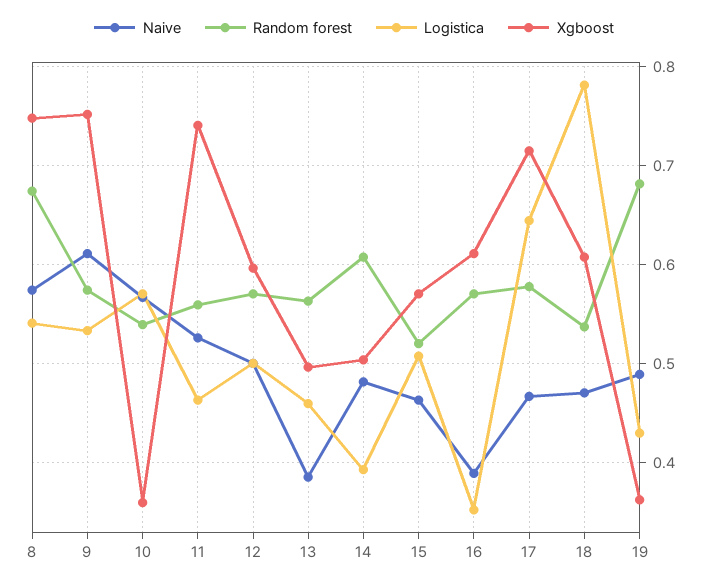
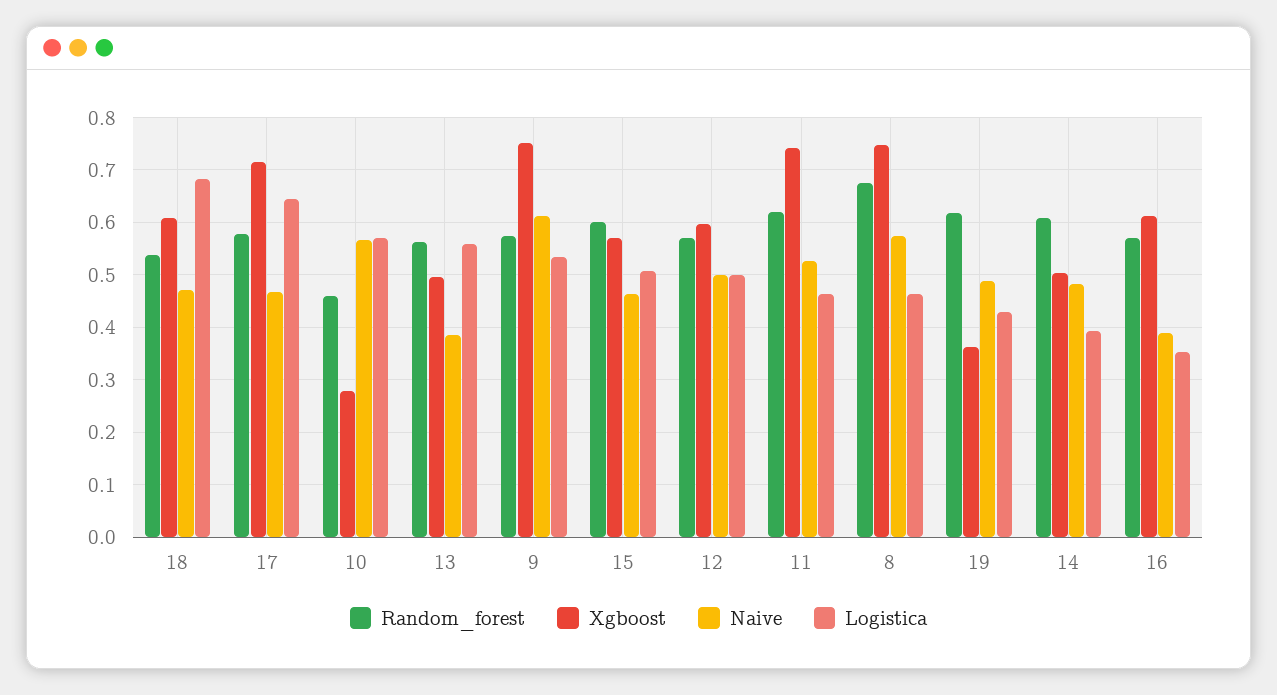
  {
    "Naive": {
      "8": 0.57,
      "9": 0.61,
      "10": 0.57,
      "11": 0.53,
      "12": 0.5,
      "13": 0.39,
      "14": 0.48,
      "15": 0.46,
      "16": 0.39,
      "17": 0.47,
      "18": 0.47,
      "19": 0.49
    },
    "Random forest": {
      "8": 0.67,
      "9": 0.57,
-     "10": 0.54,
+     "10": 0.46,
-     "11": 0.56,
+     "11": 0.62,
      "12": 0.57,
      "13": 0.56,
      "14": 0.61,
-     "15": 0.52,
+     "15": 0.6,
      "16": 0.57,
      "17": 0.58,
      "18": 0.54,
-     "19": 0.68
+     "19": 0.62
    },
    "Logistica": {
-     "8": 0.54,
+     "8": 0.46,
      "9": 0.53,
      "10": 0.57,
      "11": 0.46,
      "12": 0.5,
-     "13": 0.46,
+     "13": 0.56,
      "14": 0.39,
      "15": 0.51,
      "16": 0.35,
      "17": 0.64,
-     "18": 0.78,
+     "18": 0.68,
      "19": 0.43
    },
    "Xgboost": {
      "8": 0.75,
      "9": 0.75,
-     "10": 0.36,
+     "10": 0.28,
      "11": 0.74,
      "12": 0.6,
      "13": 0.5,
      "14": 0.5,
      "15": 0.57,
      "16": 0.61,
      "17": 0.71,
      "18": 0.61,
      "19": 0.36
    }
  }

